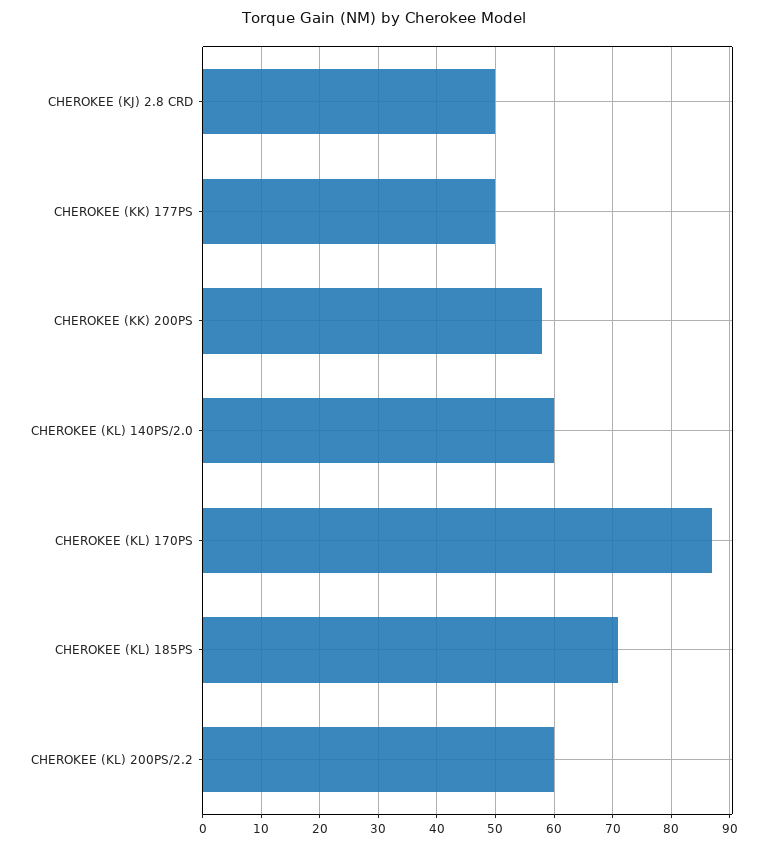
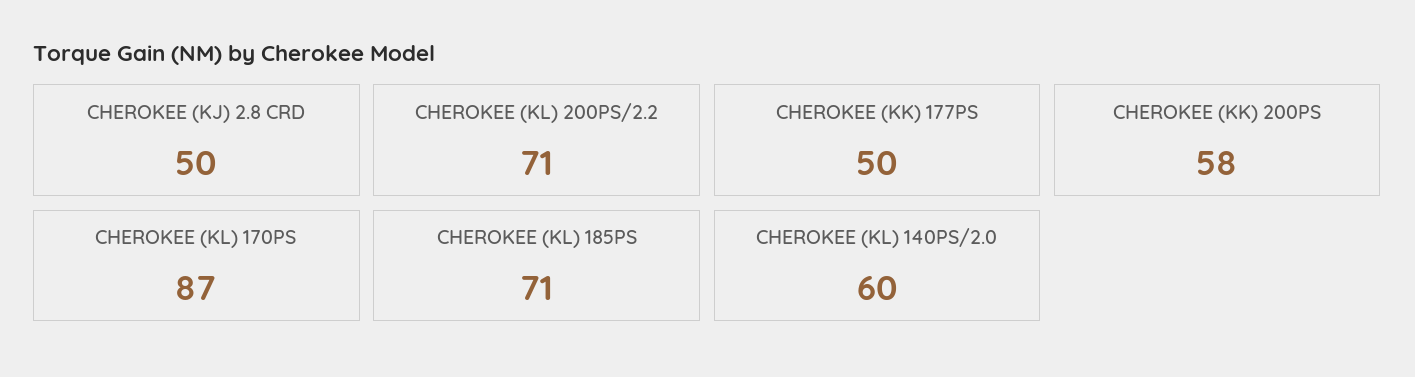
  {
    "CHEROKEE (KJ) 2.8 CRD": 50,
    "CHEROKEE (KK) 177PS": 50,
    "CHEROKEE (KK) 200PS": 58,
    "CHEROKEE (KL) 140PS/2.0": 60,
    "CHEROKEE (KL) 170PS": 87,
    "CHEROKEE (KL) 185PS": 71,
-   "CHEROKEE (KL) 200PS/2.2": 60
+   "CHEROKEE (KL) 200PS/2.2": 71
  }

